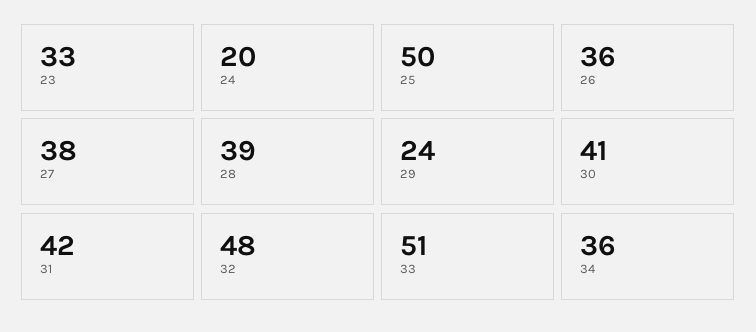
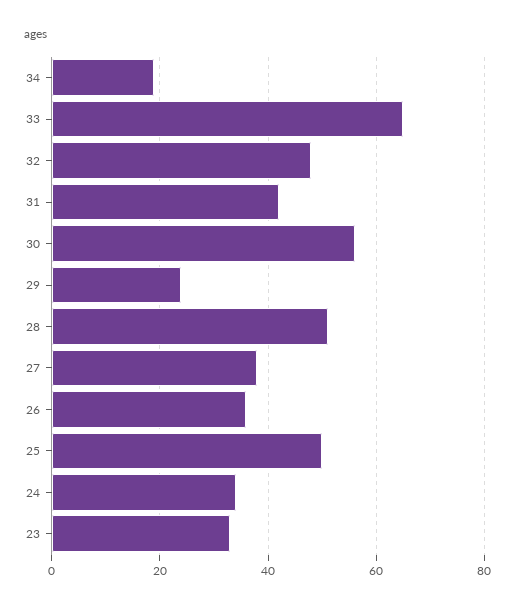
  {
    "23": 33,
-   "24": 20,
+   "24": 35,
    "25": 50,
    "26": 36,
    "27": 38,
-   "28": 39,
+   "28": 50,
    "29": 24,
-   "30": 41,
+   "30": 55,
    "31": 42,
    "32": 48,
-   "33": 51,
+   "33": 65,
-   "34": 36
+   "34": 20
  }

